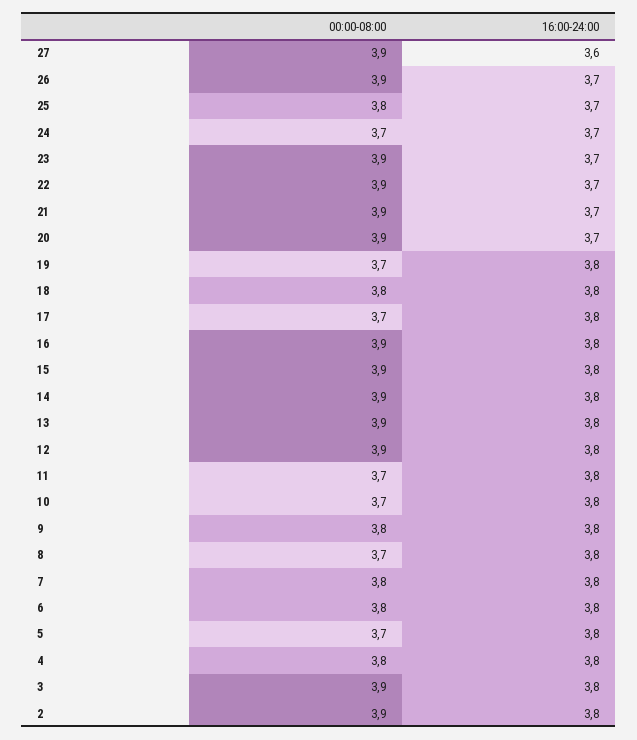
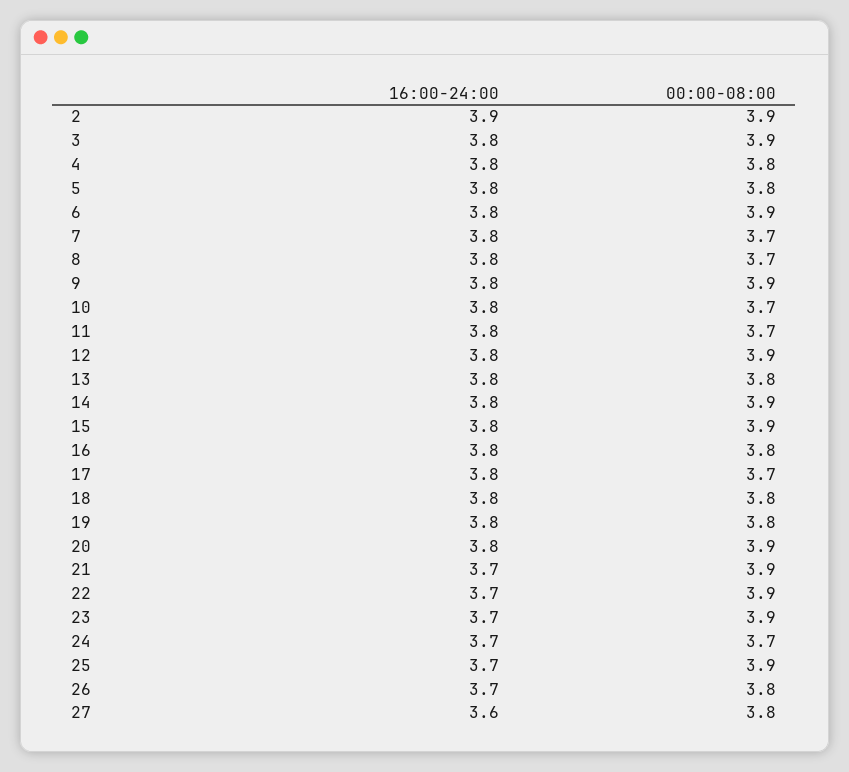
  {
    "00:00-08:00": {
-     "27": 3.9,
+     "27": 3.8,
-     "26": 3.9,
+     "26": 3.8,
-     "25": 3.8,
+     "25": 3.9,
      "24": 3.7,
      "23": 3.9,
      "22": 3.9,
      "21": 3.9,
      "20": 3.9,
-     "19": 3.7,
+     "19": 3.8,
      "18": 3.8,
      "17": 3.7,
-     "16": 3.9,
+     "16": 3.8,
      "15": 3.9,
      "14": 3.9,
-     "13": 3.9,
+     "13": 3.8,
      "12": 3.9,
      "11": 3.7,
      "10": 3.7,
-     "9": 3.8,
+     "9": 3.9,
      "8": 3.7,
-     "7": 3.8,
+     "7": 3.7,
-     "6": 3.8,
+     "6": 3.9,
-     "5": 3.7,
+     "5": 3.8,
      "4": 3.8,
      "3": 3.9,
      "2": 3.9
    },
    "16:00-24:00": {
      "27": 3.6,
      "26": 3.7,
      "25": 3.7,
      "24": 3.7,
      "23": 3.7,
      "22": 3.7,
      "21": 3.7,
-     "20": 3.7,
+     "20": 3.8,
      "19": 3.8,
      "18": 3.8,
      "17": 3.8,
      "16": 3.8,
      "15": 3.8,
      "14": 3.8,
      "13": 3.8,
      "12": 3.8,
      "11": 3.8,
      "10": 3.8,
      "9": 3.8,
      "8": 3.8,
      "7": 3.8,
      "6": 3.8,
      "5": 3.8,
      "4": 3.8,
      "3": 3.8,
-     "2": 3.8
+     "2": 3.9
    }
  }

